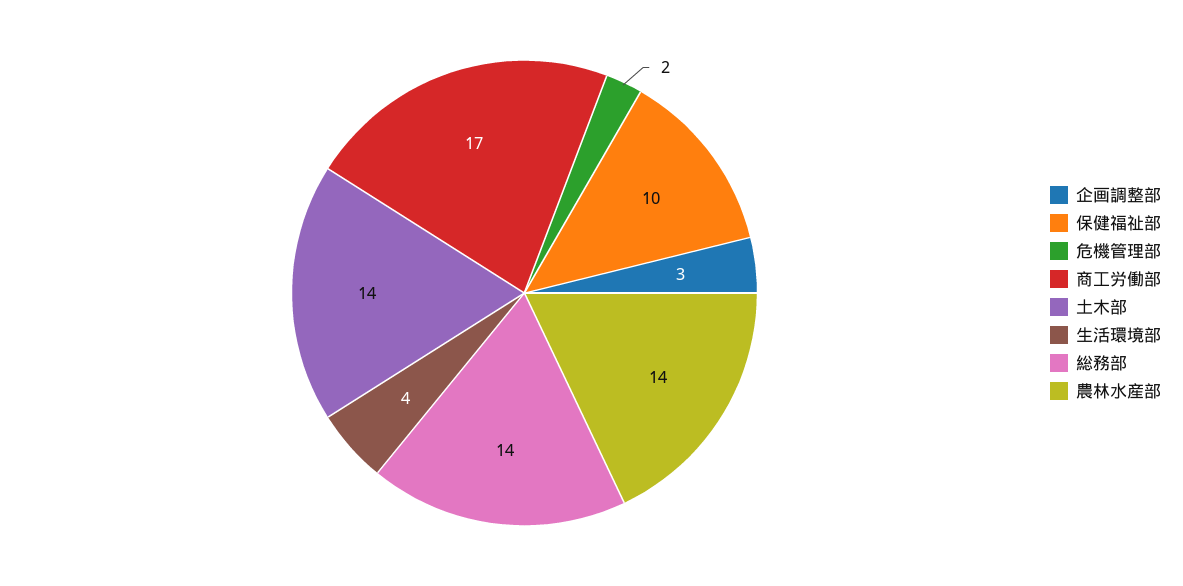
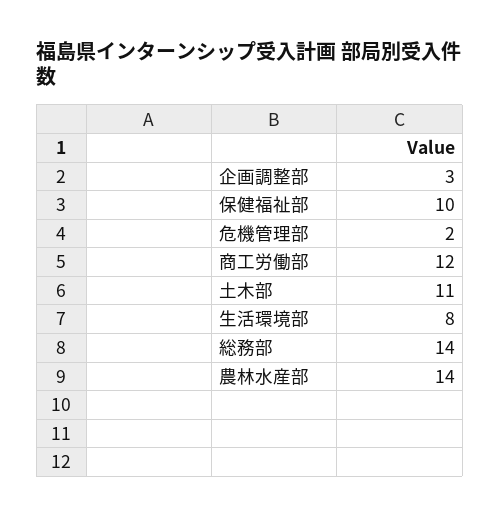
  {
    "企画調整部": 3,
    "保健福祉部": 10,
    "危機管理部": 2,
-   "商工労働部": 17,
+   "商工労働部": 12,
-   "土木部": 14,
+   "土木部": 11,
-   "生活環境部": 4,
+   "生活環境部": 8,
    "総務部": 14,
    "農林水産部": 14
  }

